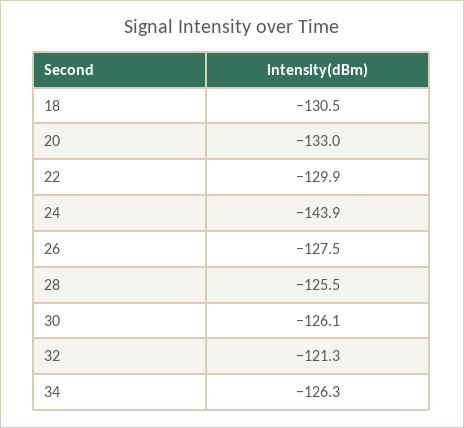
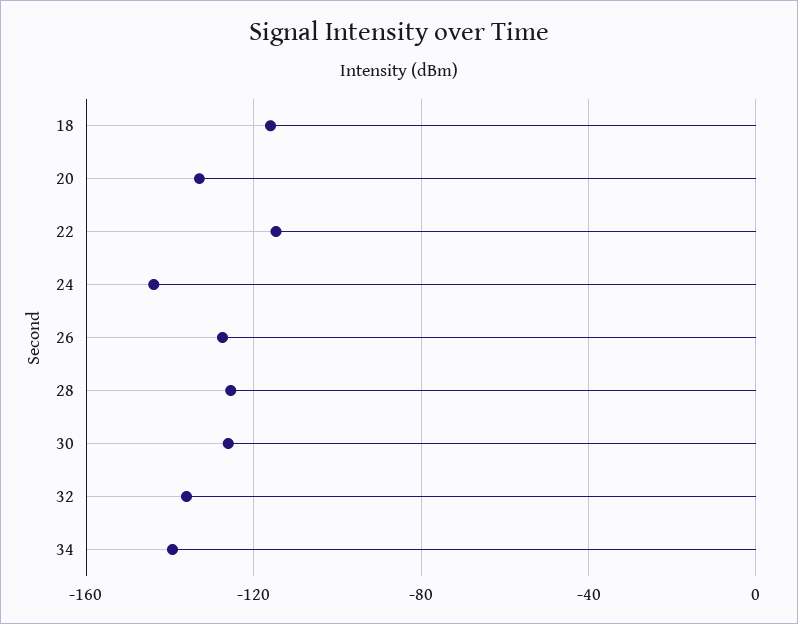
  {
-   "18": -130.5,
+   "18": -115,
    "20": -133,
-   "22": -129.9,
+   "22": -115,
    "24": -143.9,
    "26": -127.5,
    "28": -125.5,
    "30": -126.1,
-   "32": -121.3,
+   "32": -135,
-   "34": -126.3
+   "34": -140
  }

